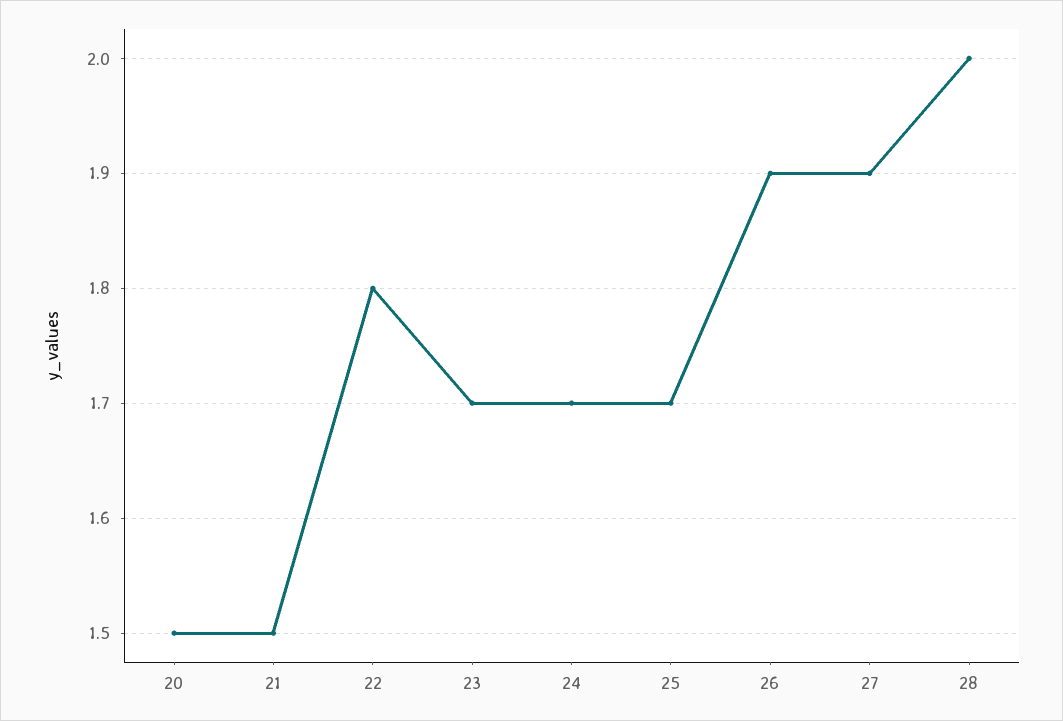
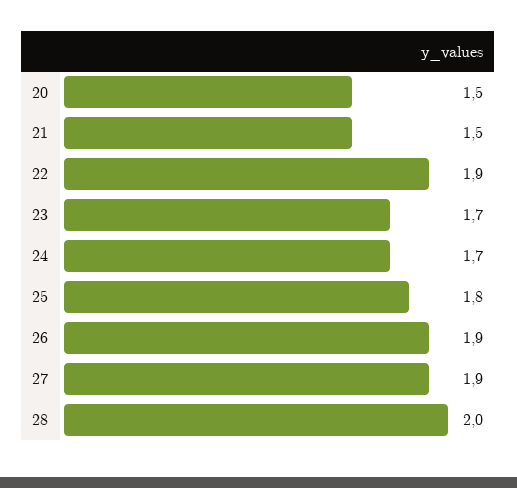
  {
    "20": 1.5,
    "21": 1.5,
-   "22": 1.8,
+   "22": 1.9,
    "23": 1.7,
    "24": 1.7,
-   "25": 1.7,
+   "25": 1.8,
    "26": 1.9,
    "27": 1.9,
    "28": 2
  }

